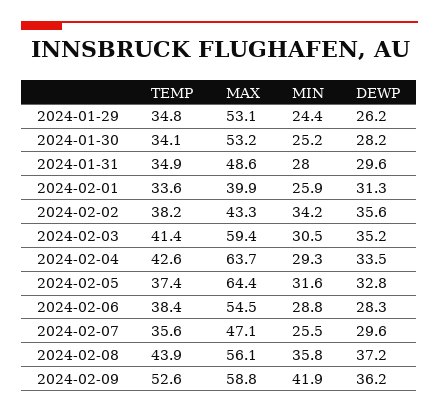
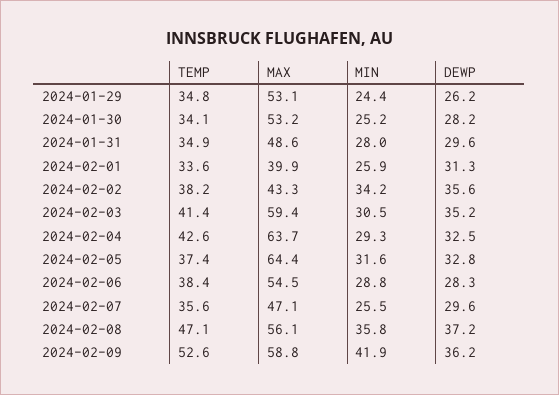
  {
    "TEMP": {
      "2024-01-29": 34.8,
      "2024-01-30": 34.1,
      "2024-01-31": 34.9,
      "2024-02-01": 33.6,
      "2024-02-02": 38.2,
      "2024-02-03": 41.4,
      "2024-02-04": 42.6,
      "2024-02-05": 37.4,
      "2024-02-06": 38.4,
      "2024-02-07": 35.6,
-     "2024-02-08": 43.9,
+     "2024-02-08": 47.1,
      "2024-02-09": 52.6
    },
    "MAX": {
      "2024-01-29": 53.1,
      "2024-01-30": 53.2,
      "2024-01-31": 48.6,
      "2024-02-01": 39.9,
      "2024-02-02": 43.3,
      "2024-02-03": 59.4,
      "2024-02-04": 63.7,
      "2024-02-05": 64.4,
      "2024-02-06": 54.5,
      "2024-02-07": 47.1,
      "2024-02-08": 56.1,
      "2024-02-09": 58.8
    },
    "MIN": {
      "2024-01-29": 24.4,
      "2024-01-30": 25.2,
      "2024-01-31": 28,
      "2024-02-01": 25.9,
      "2024-02-02": 34.2,
      "2024-02-03": 30.5,
      "2024-02-04": 29.3,
      "2024-02-05": 31.6,
      "2024-02-06": 28.8,
      "2024-02-07": 25.5,
      "2024-02-08": 35.8,
      "2024-02-09": 41.9
    },
    "DEWP": {
      "2024-01-29": 26.2,
      "2024-01-30": 28.2,
      "2024-01-31": 29.6,
      "2024-02-01": 31.3,
      "2024-02-02": 35.6,
      "2024-02-03": 35.2,
-     "2024-02-04": 33.5,
+     "2024-02-04": 32.5,
      "2024-02-05": 32.8,
      "2024-02-06": 28.3,
      "2024-02-07": 29.6,
      "2024-02-08": 37.2,
      "2024-02-09": 36.2
    }
  }

